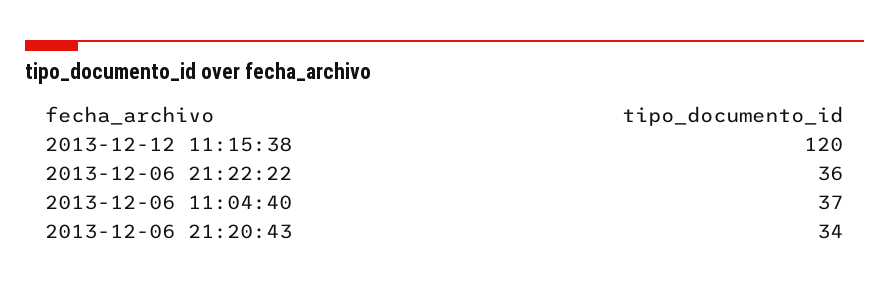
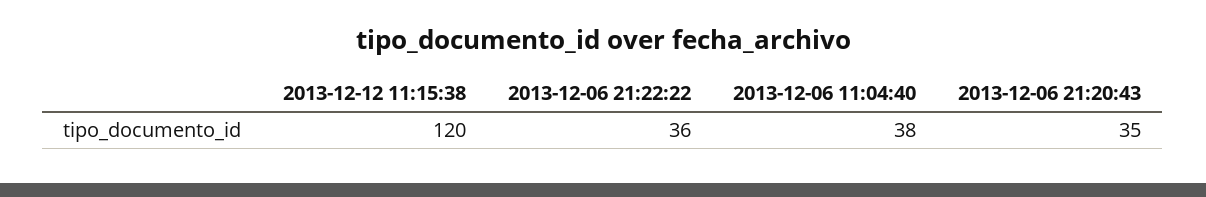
  {
    "2013-12-12 11:15:38": 120,
    "2013-12-06 21:22:22": 36,
-   "2013-12-06 11:04:40": 37,
+   "2013-12-06 11:04:40": 38,
-   "2013-12-06 21:20:43": 34
+   "2013-12-06 21:20:43": 35
  }

